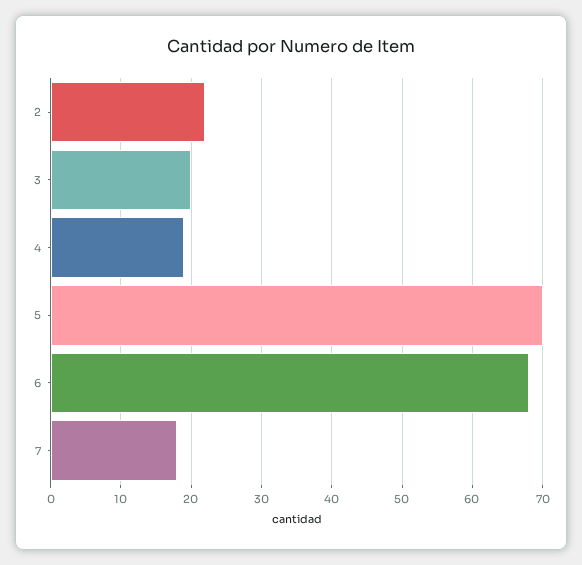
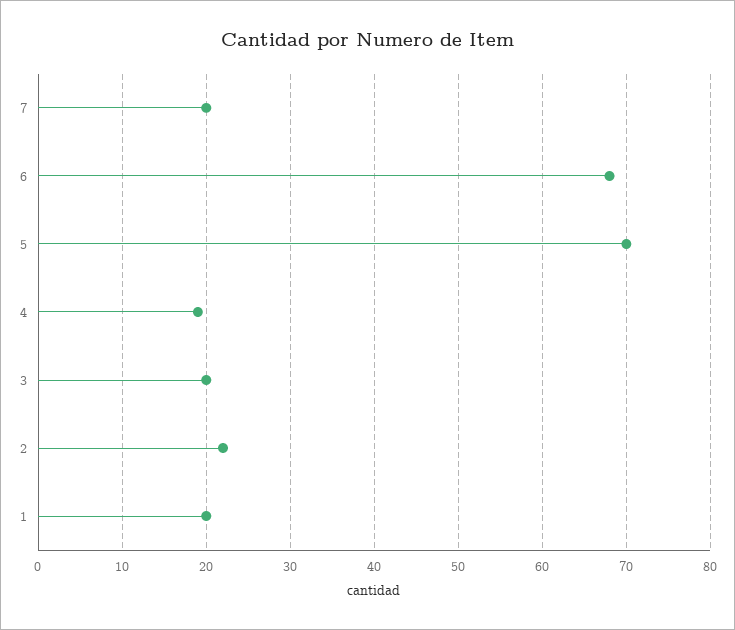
  {
    "2": 22,
    "3": 20,
    "4": 19,
    "5": 70,
    "6": 68,
-   "7": 18
+   "7": 20,
+   "1": 20
  }

